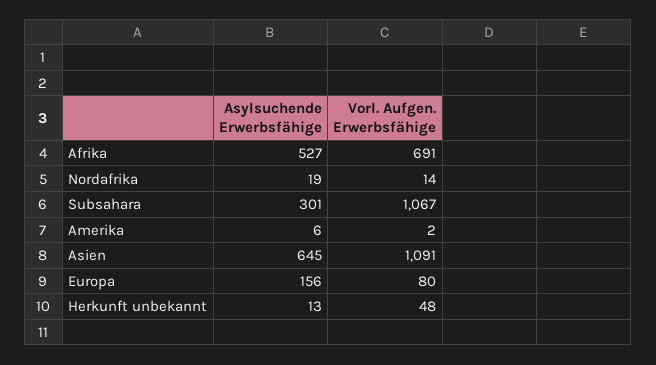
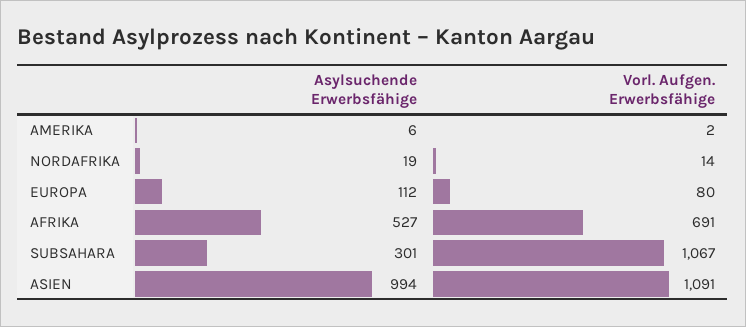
  {
    "Asylsuchende Erwerbsfähige": {
      "Afrika": 527,
      "Nordafrika": 19,
      "Subsahara": 301,
      "Amerika": 6,
-     "Asien": 645,
+     "Asien": 994,
-     "Europa": 156,
+     "Europa": 112
-     "Herkunft unbekannt": 13
    },
    "Vorl. Aufgen. Erwerbsfähige": {
      "Afrika": 691,
      "Nordafrika": 14,
      "Subsahara": 1067,
      "Amerika": 2,
      "Asien": 1091,
-     "Europa": 80,
+     "Europa": 80
-     "Herkunft unbekannt": 48
    }
  }

